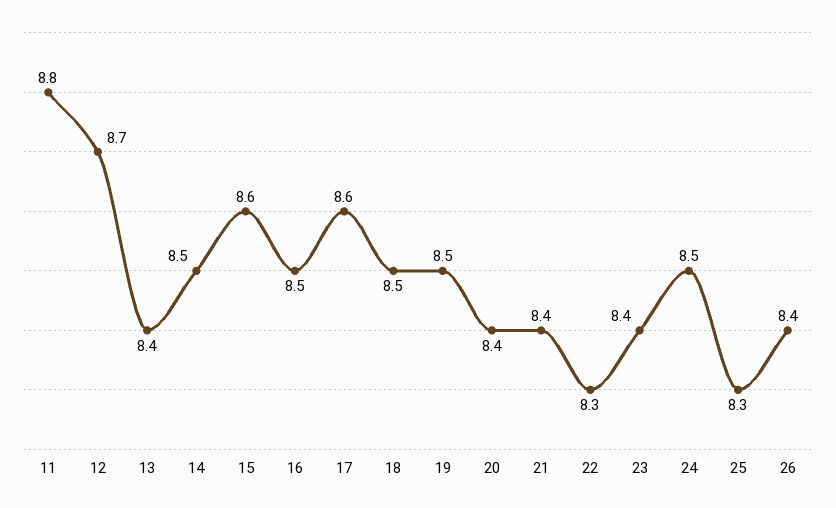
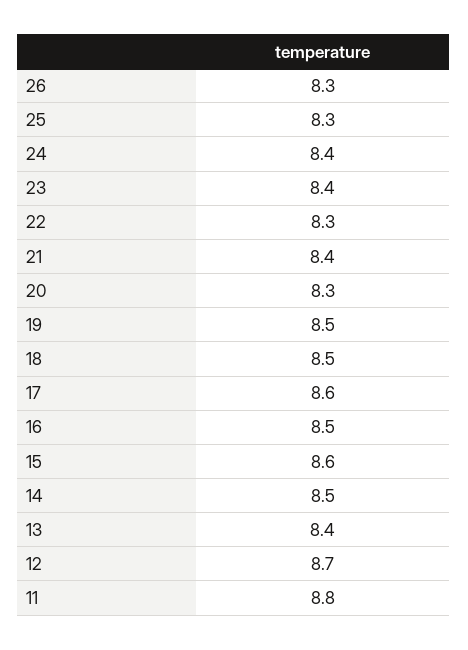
  {
    "11": 8.8,
    "12": 8.7,
    "13": 8.4,
    "14": 8.5,
    "15": 8.6,
    "16": 8.5,
    "17": 8.6,
    "18": 8.5,
    "19": 8.5,
-   "20": 8.4,
+   "20": 8.3,
    "21": 8.4,
    "22": 8.3,
    "23": 8.4,
-   "24": 8.5,
+   "24": 8.4,
    "25": 8.3,
-   "26": 8.4
+   "26": 8.3
  }

